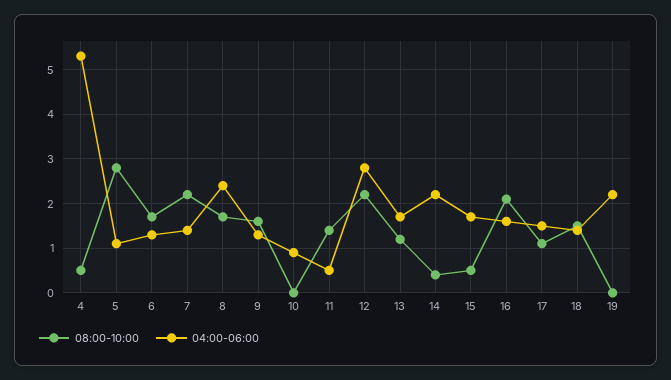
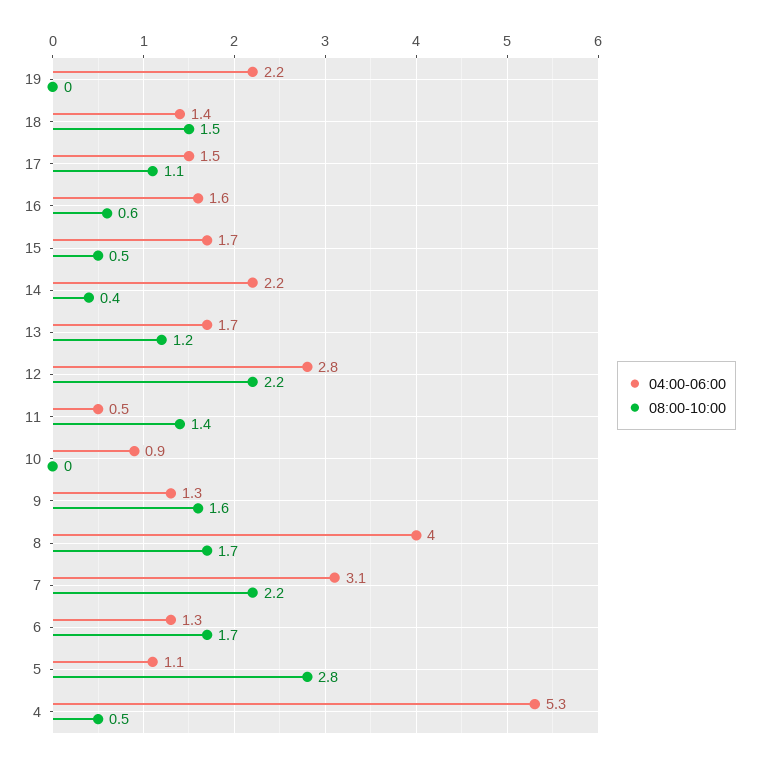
  {
    "08:00-10:00": {
      "4": 0.5,
      "5": 2.8,
      "6": 1.7,
      "7": 2.2,
      "8": 1.7,
      "9": 1.6,
      "10": 0,
      "11": 1.4,
      "12": 2.2,
      "13": 1.2,
      "14": 0.4,
      "15": 0.5,
-     "16": 2,
+     "16": 0.6,
      "17": 1.1,
      "18": 1.5,
      "19": 0
    },
    "04:00-06:00": {
      "4": 5.3,
      "5": 1.1,
      "6": 1.3,
-     "7": 1.5,
+     "7": 3.1,
-     "8": 2.5,
+     "8": 4,
      "9": 1.3,
      "10": 0.9,
      "11": 0.5,
      "12": 2.8,
      "13": 1.7,
      "14": 2.2,
      "15": 1.7,
      "16": 1.6,
      "17": 1.5,
      "18": 1.4,
      "19": 2.2
    }
  }

